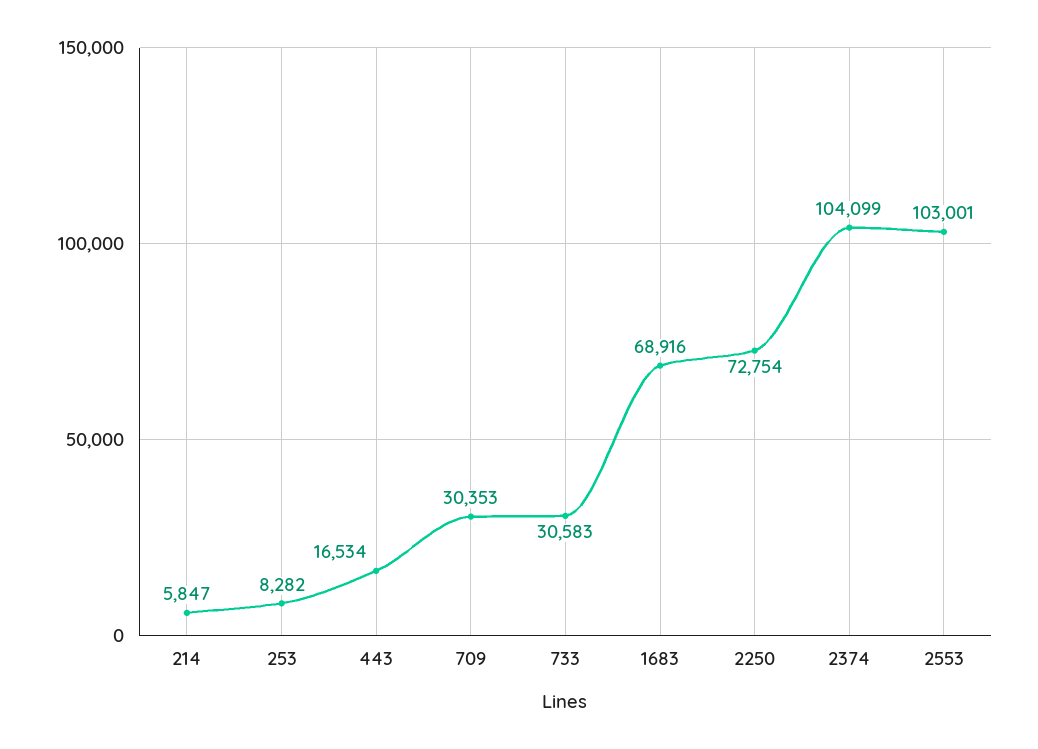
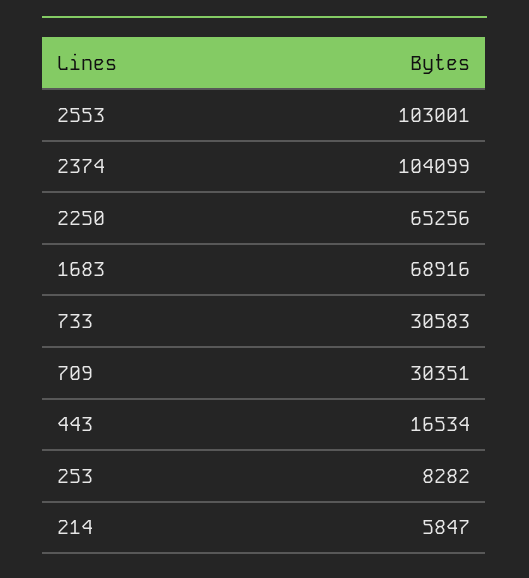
  {
    "214": 5847,
    "253": 8282,
    "443": 16534,
-   "709": 30353,
+   "709": 30351,
    "733": 30583,
    "1683": 68916,
-   "2250": 72754,
+   "2250": 65256,
    "2374": 104099,
    "2553": 103001
  }

